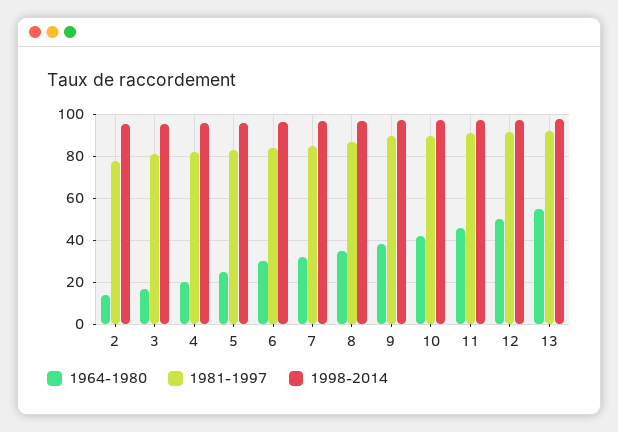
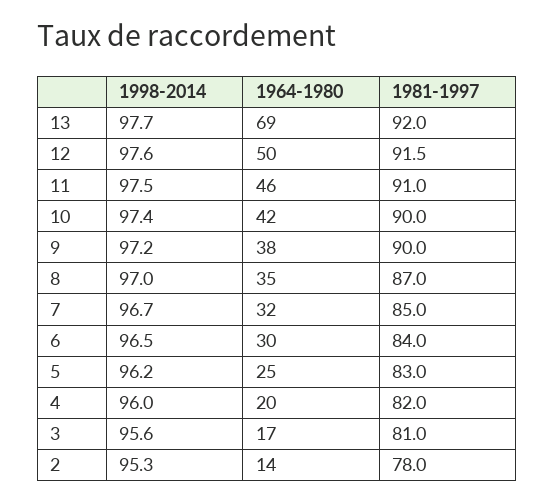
  {
    "1964-1980": {
      "2": 14,
      "3": 17,
      "4": 20,
      "5": 25,
      "6": 30,
      "7": 32,
      "8": 35,
      "9": 38,
      "10": 42,
      "11": 46,
      "12": 50,
-     "13": 55
+     "13": 69
    },
    "1981-1997": {
      "2": 78,
      "3": 81,
      "4": 82,
      "5": 83,
      "6": 84,
      "7": 85,
      "8": 87,
      "9": 90,
      "10": 90,
      "11": 91,
      "12": 91.5,
      "13": 92
    },
    "1998-2014": {
      "2": 95.3,
      "3": 95.6,
      "4": 96,
      "5": 96.2,
      "6": 96.5,
      "7": 96.7,
      "8": 97,
      "9": 97.2,
      "10": 97.4,
      "11": 97.5,
      "12": 97.6,
      "13": 97.7
    }
  }

